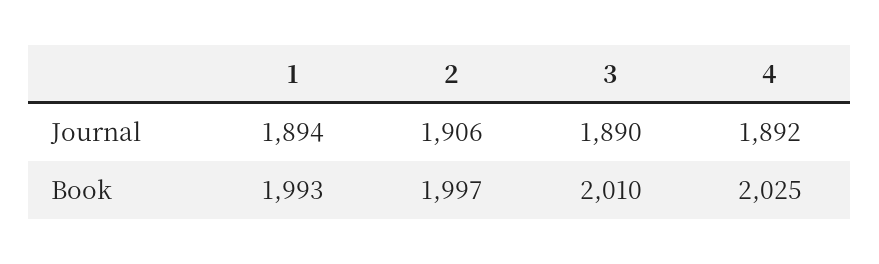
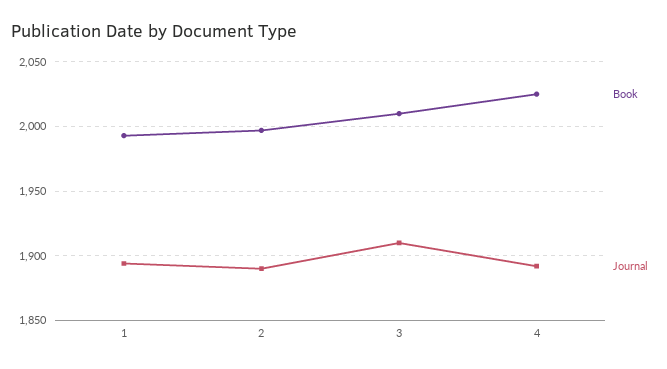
  {
    "Journal": {
      "1": 1894,
-     "2": 1906,
+     "2": 1890,
-     "3": 1890,
+     "3": 1910,
      "4": 1892
    },
    "Book": {
      "1": 1993,
      "2": 1997,
      "3": 2010,
      "4": 2025
    }
  }

